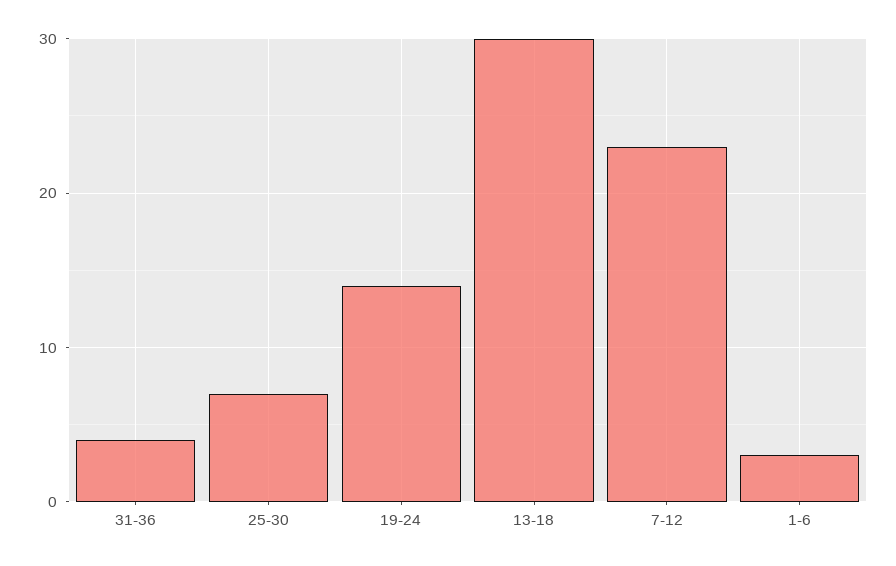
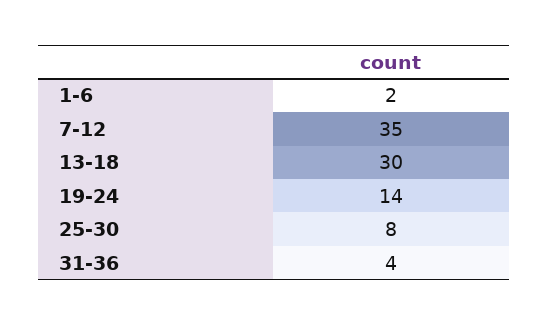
  {
    "31-36": 4,
-   "25-30": 7,
+   "25-30": 8,
    "19-24": 14,
    "13-18": 30,
-   "7-12": 23,
+   "7-12": 35,
-   "1-6": 3
+   "1-6": 2
  }

